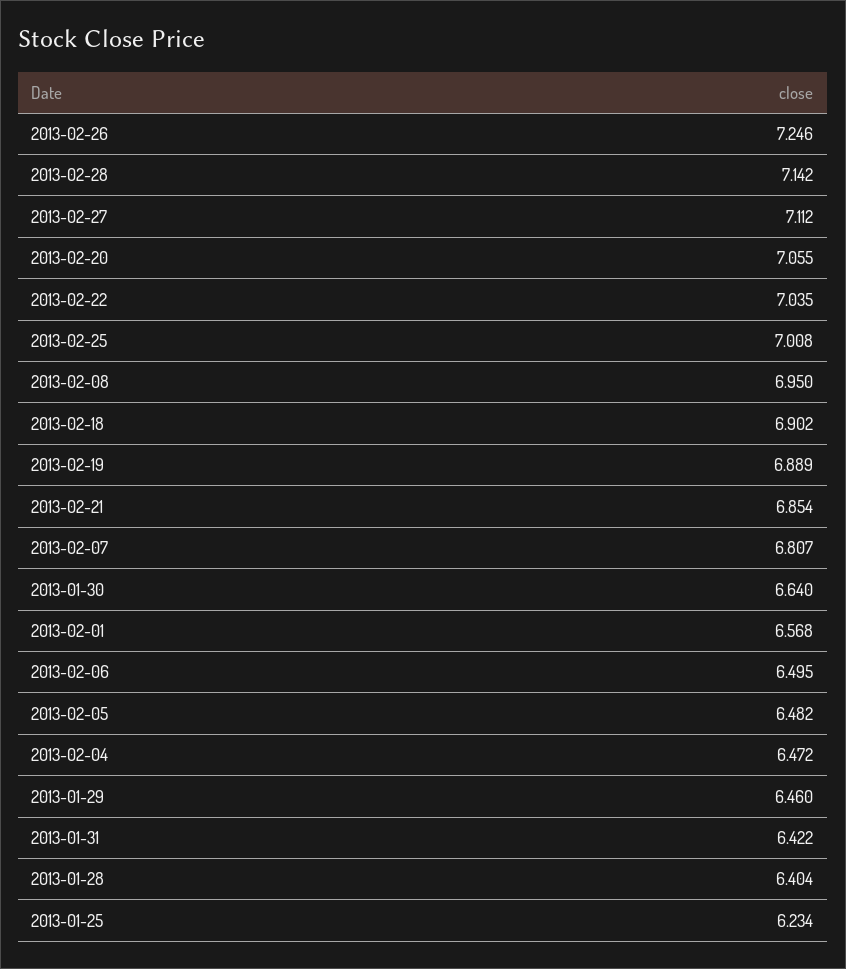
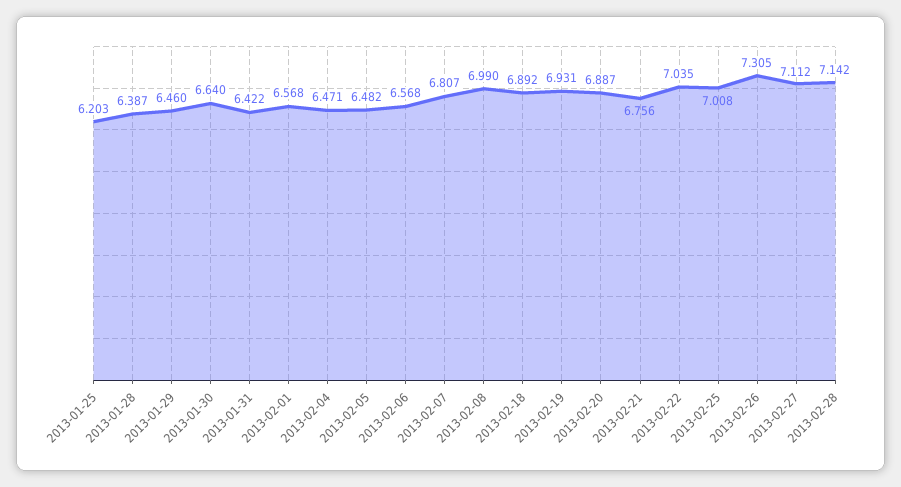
  {
-   "2013-02-26": 7.246,
+   "2013-02-26": 7.305,
    "2013-02-28": 7.142,
    "2013-02-27": 7.112,
-   "2013-02-20": 7.055,
+   "2013-02-20": 6.887,
    "2013-02-22": 7.035,
    "2013-02-25": 7.008,
-   "2013-02-08": 6.95,
+   "2013-02-08": 6.99,
-   "2013-02-18": 6.902,
+   "2013-02-18": 6.892,
-   "2013-02-19": 6.889,
+   "2013-02-19": 6.931,
-   "2013-02-21": 6.854,
+   "2013-02-21": 6.756,
    "2013-02-07": 6.807,
    "2013-01-30": 6.64,
    "2013-02-01": 6.568,
-   "2013-02-06": 6.495,
+   "2013-02-06": 6.568,
    "2013-02-05": 6.482,
-   "2013-02-04": 6.472,
+   "2013-02-04": 6.471,
    "2013-01-29": 6.46,
    "2013-01-31": 6.422,
-   "2013-01-28": 6.404,
+   "2013-01-28": 6.387,
-   "2013-01-25": 6.234
+   "2013-01-25": 6.203
  }

